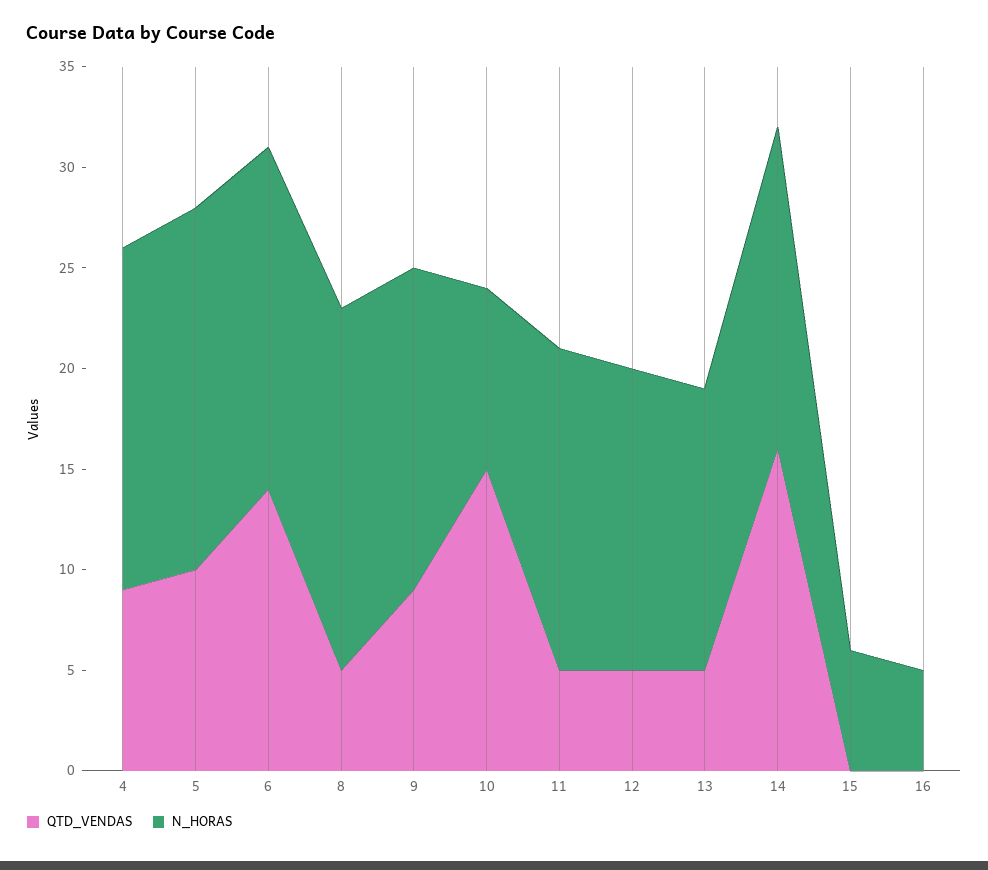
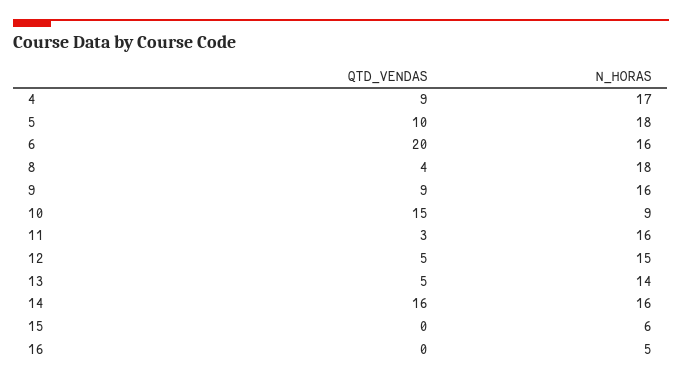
  {
    "QTD_VENDAS": {
      "4": 9,
      "5": 10,
-     "6": 14,
+     "6": 20,
-     "8": 5,
+     "8": 4,
      "9": 9,
      "10": 15,
-     "11": 5,
+     "11": 3,
      "12": 5,
      "13": 5,
      "14": 16,
      "15": 0,
      "16": 0
    },
    "N_HORAS": {
      "4": 17,
      "5": 18,
-     "6": 17,
+     "6": 16,
      "8": 18,
      "9": 16,
      "10": 9,
      "11": 16,
      "12": 15,
      "13": 14,
      "14": 16,
      "15": 6,
      "16": 5
    }
  }

